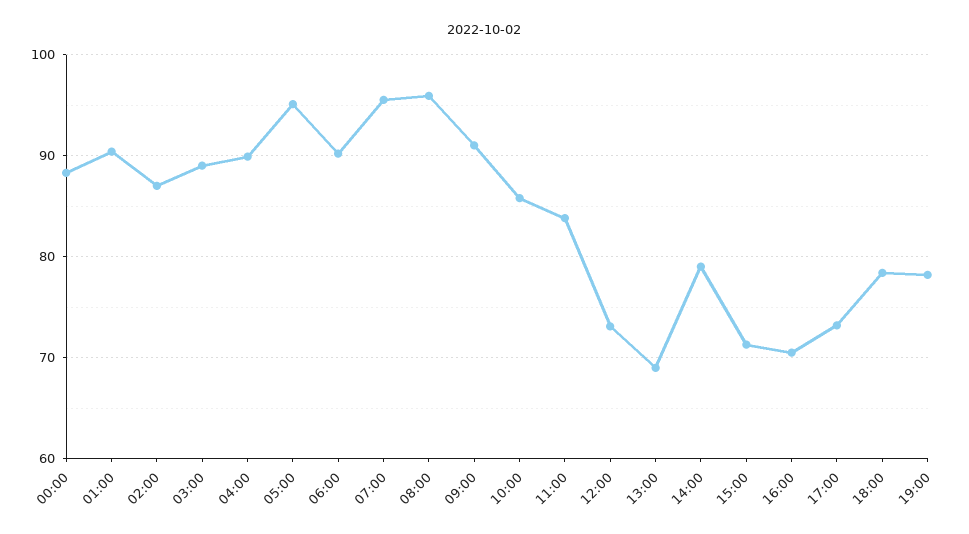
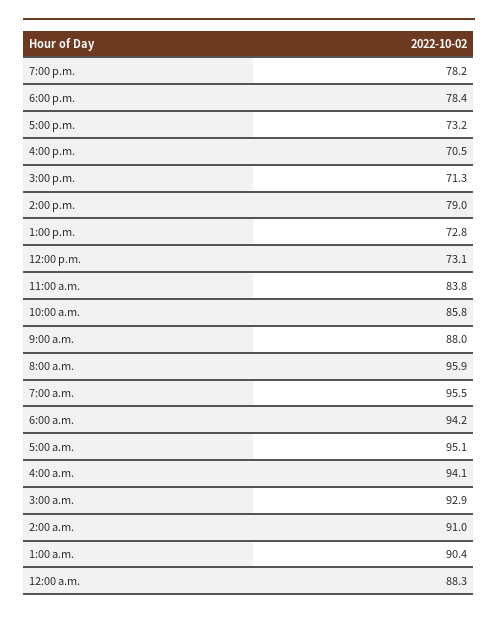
  {
    "00:00": 88.3,
    "01:00": 90.4,
-   "02:00": 87,
+   "02:00": 91,
-   "03:00": 89,
+   "03:00": 92.9,
-   "04:00": 90,
+   "04:00": 94.1,
    "05:00": 95.1,
-   "06:00": 90,
+   "06:00": 94.2,
    "07:00": 95.5,
    "08:00": 95.9,
-   "09:00": 91,
+   "09:00": 88,
    "10:00": 85.8,
    "11:00": 83.8,
    "12:00": 73.1,
-   "13:00": 69,
+   "13:00": 72.8,
    "14:00": 79,
    "15:00": 71.3,
    "16:00": 70.5,
    "17:00": 73.2,
    "18:00": 78.4,
    "19:00": 78.2
  }

